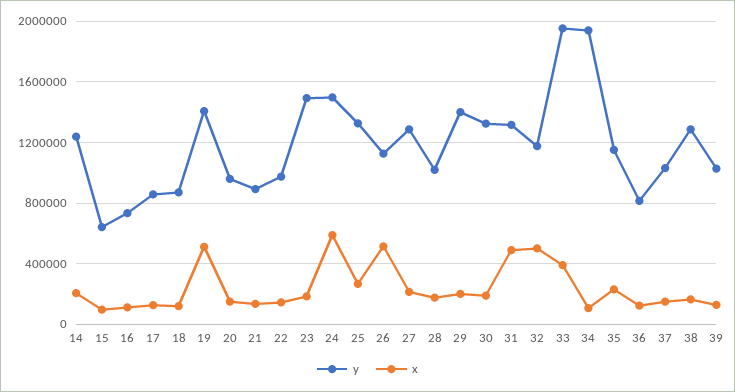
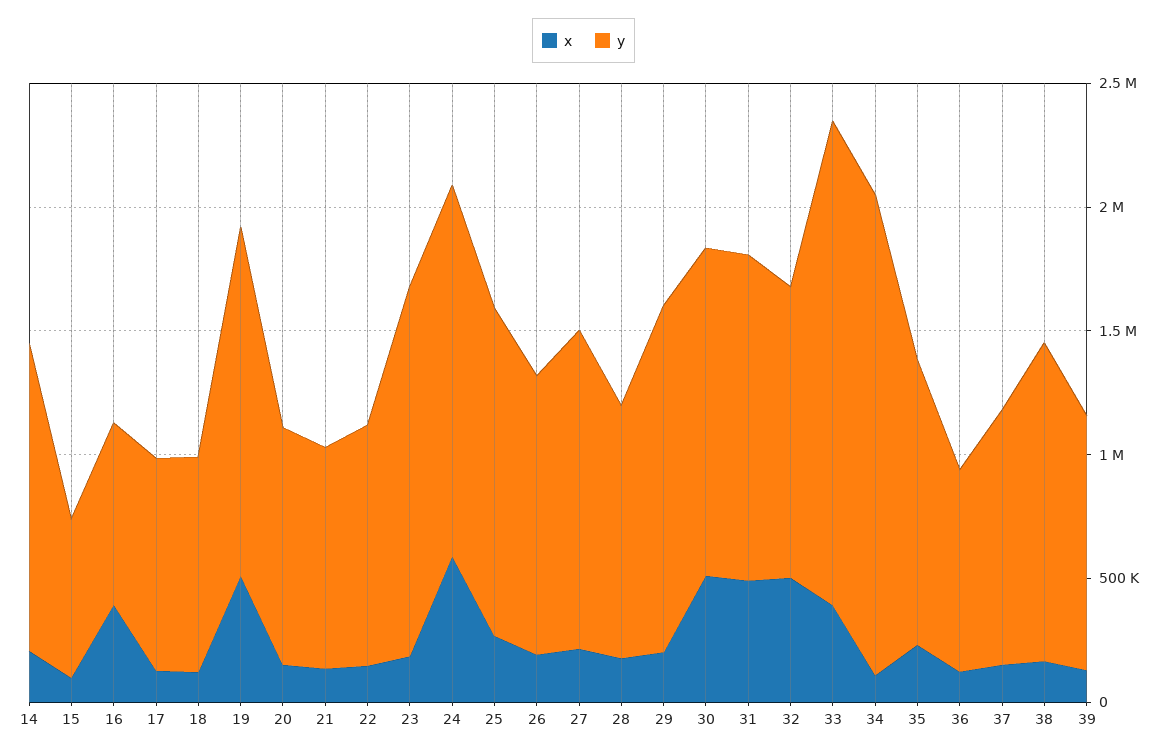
  {
    "y": {
      "14": 1250000,
      "15": 650000,
      "16": 750000,
      "17": 850000,
      "18": 850000,
      "19": 1400000,
      "20": 950000,
      "21": 900000,
      "22": 1000000,
      "23": 1500000,
      "24": 1500000,
      "25": 1350000,
      "26": 1150000,
      "27": 1300000,
      "28": 1000000,
      "29": 1400000,
      "30": 1350000,
      "31": 1300000,
      "32": 1200000,
      "33": 1950000,
      "34": 1950000,
      "35": 1150000,
      "36": 800000,
      "37": 1050000,
      "38": 1300000,
      "39": 1050000
    },
    "x": {
      "14": 200000,
      "15": 100000,
-     "16": 100000,
+     "16": 400000,
      "17": 150000,
      "18": 100000,
      "19": 500000,
      "20": 150000,
      "21": 150000,
      "22": 150000,
      "23": 200000,
      "24": 600000,
      "25": 250000,
-     "26": 500000,
+     "26": 200000,
      "27": 200000,
      "28": 200000,
      "29": 200000,
-     "30": 200000,
+     "30": 500000,
      "31": 500000,
      "32": 500000,
      "33": 400000,
      "34": 100000,
      "35": 250000,
      "36": 100000,
      "37": 150000,
      "38": 150000,
      "39": 150000
    }
  }

